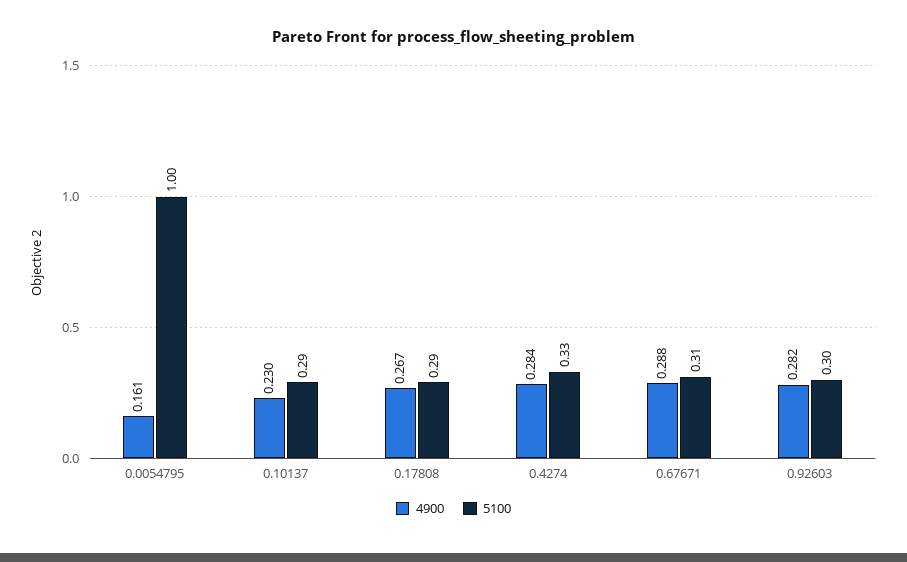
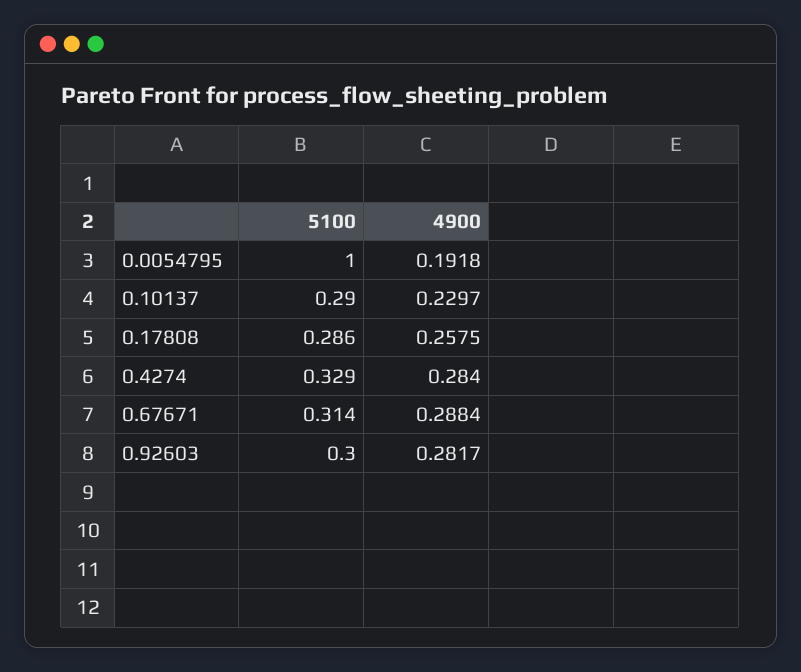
  {
    "4900": {
-     "0.0054795": 0.161,
+     "0.0054795": 0.1918,
      "0.10137": 0.2297,
-     "0.17808": 0.267,
+     "0.17808": 0.2575,
      "0.4274": 0.284,
      "0.67671": 0.2884,
      "0.92603": 0.2817
    },
    "5100": {
      "0.0054795": 1,
      "0.10137": 0.29,
      "0.17808": 0.286,
      "0.4274": 0.329,
      "0.67671": 0.314,
      "0.92603": 0.3
    }
  }

